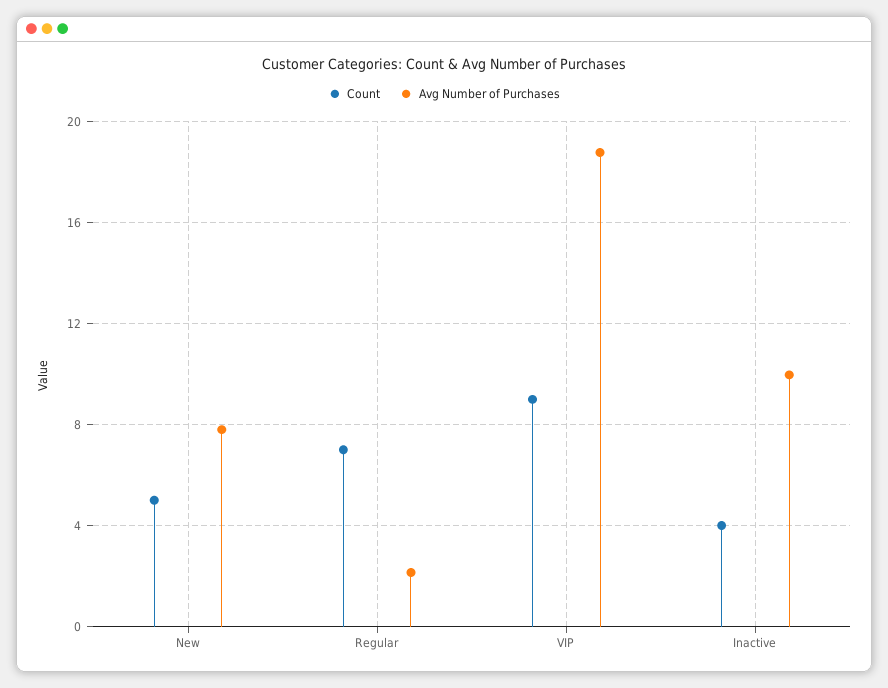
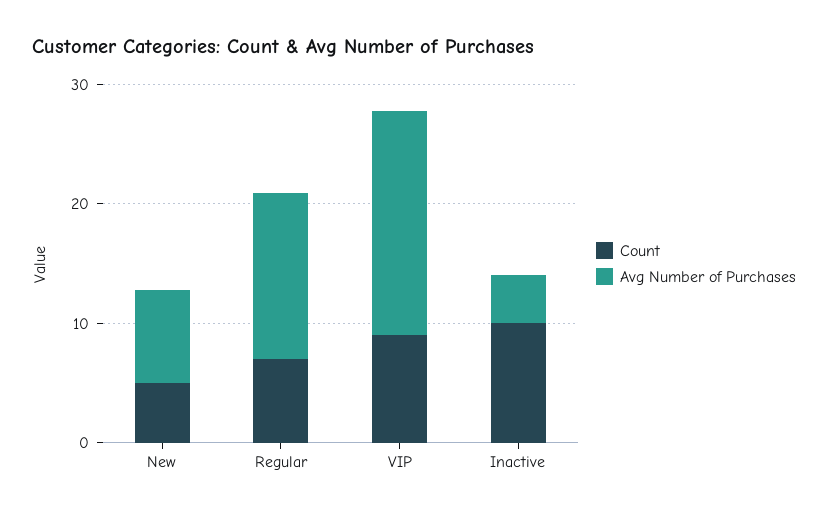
  {
    "Count": {
      "New": 5,
      "Regular": 7,
      "VIP": 9,
-     "Inactive": 4
+     "Inactive": 10
    },
    "Avg Number of Purchases": {
      "New": 8,
-     "Regular": 2,
+     "Regular": 14,
      "VIP": 19,
-     "Inactive": 10
+     "Inactive": 4
    }
  }

